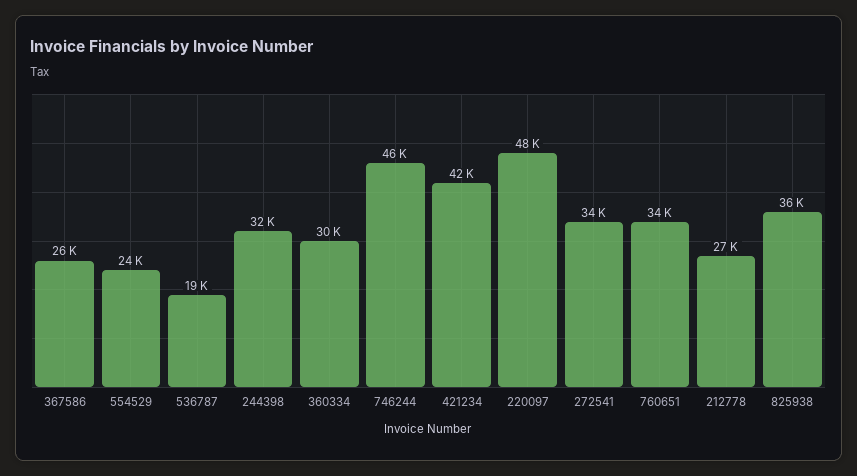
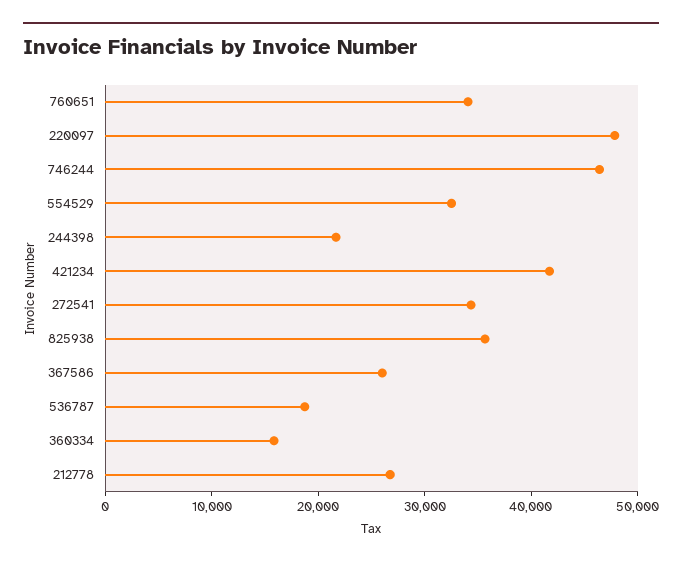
  {
    "367586": 26000,
-   "554529": 24000,
+   "554529": 32000,
    "536787": 19000,
-   "244398": 32000,
+   "244398": 22000,
-   "360334": 30000,
+   "360334": 16000,
    "746244": 46000,
    "421234": 42000,
    "220097": 48000,
    "272541": 34000,
    "760651": 34000,
    "212778": 27000,
    "825938": 36000
  }

